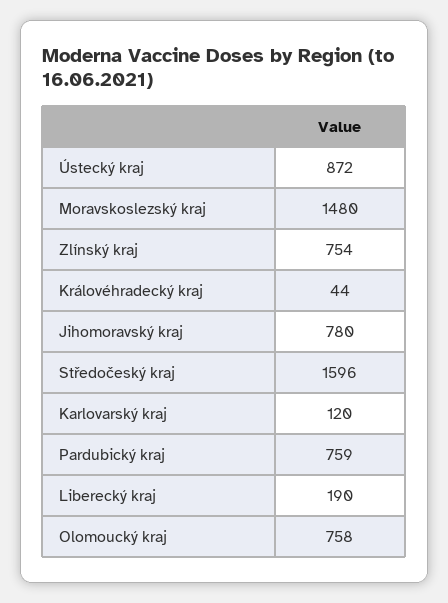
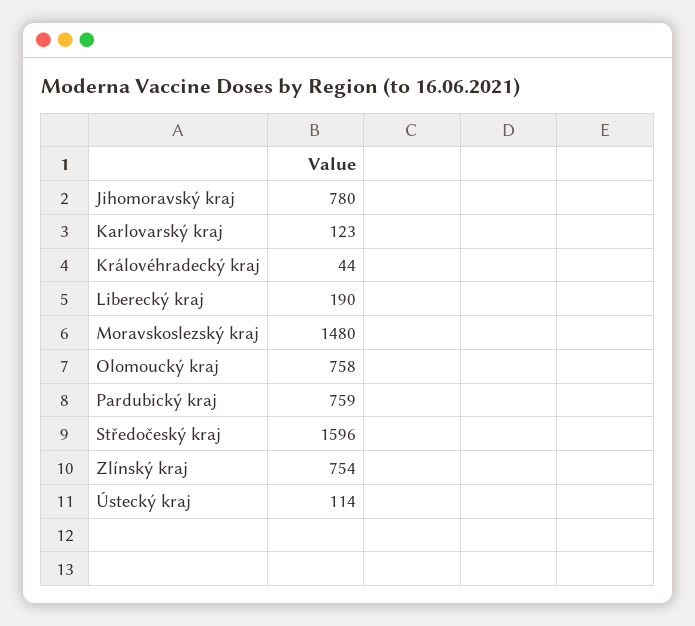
  {
-   "Ústecký kraj": 872,
+   "Ústecký kraj": 114,
    "Moravskoslezský kraj": 1480,
    "Zlínský kraj": 754,
    "Královéhradecký kraj": 44,
    "Jihomoravský kraj": 780,
    "Středočeský kraj": 1596,
-   "Karlovarský kraj": 120,
+   "Karlovarský kraj": 123,
    "Pardubický kraj": 759,
    "Liberecký kraj": 190,
    "Olomoucký kraj": 758
  }

